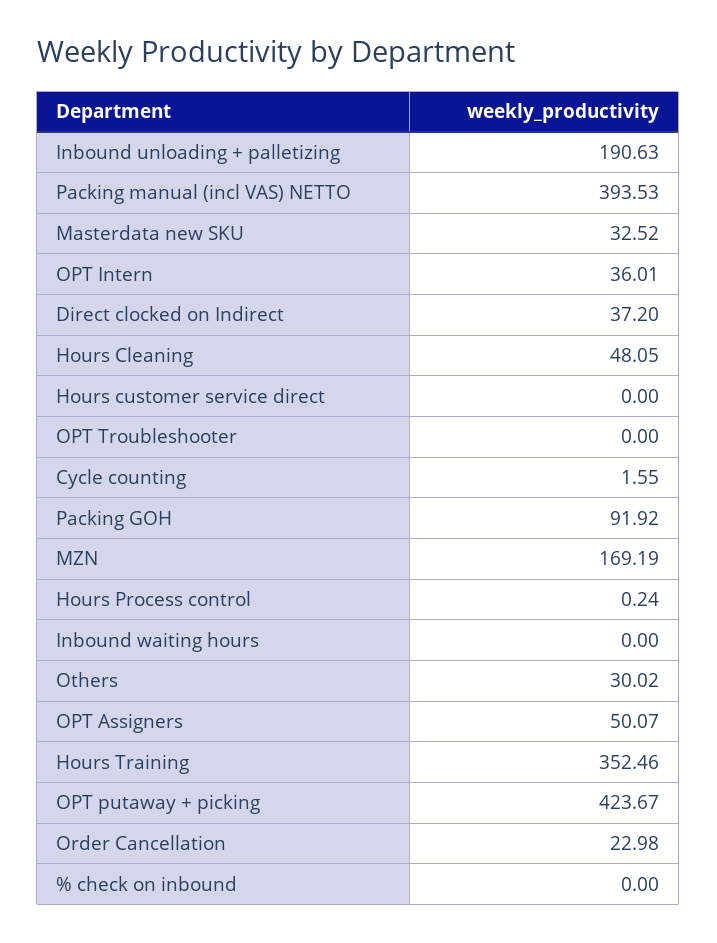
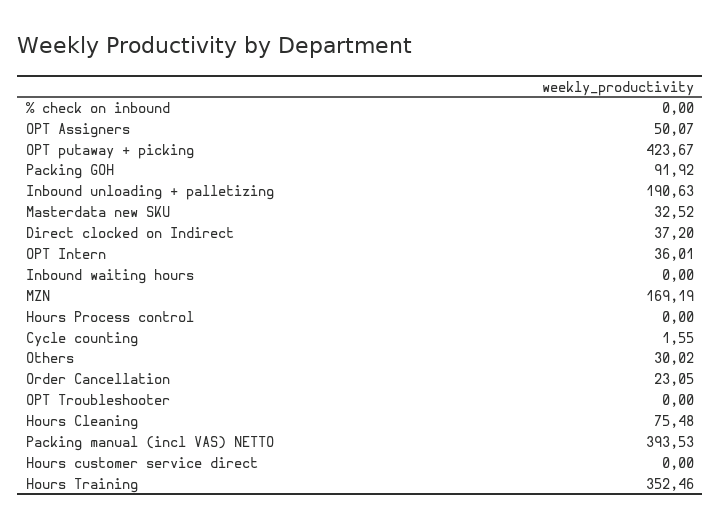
  {
    "Inbound unloading + palletizing": 190.63,
    "Packing manual (incl VAS) NETTO": 393.53,
    "Masterdata new SKU": 32.52,
    "OPT Intern": 36.01,
    "Direct clocked on Indirect": 37.2,
-   "Hours Cleaning": 48.05,
+   "Hours Cleaning": 75.48,
    "Hours customer service direct": 0,
    "OPT Troubleshooter": 0,
    "Cycle counting": 1.55,
    "Packing GOH": 91.92,
    "MZN": 169.19,
-   "Hours Process control": 0.24,
+   "Hours Process control": 0,
    "Inbound waiting hours": 0,
    "Others": 30.02,
    "OPT Assigners": 50.07,
    "Hours Training": 352.46,
    "OPT putaway + picking": 423.67,
-   "Order Cancellation": 22.98,
+   "Order Cancellation": 23.05,
    "% check on inbound": 0
  }

